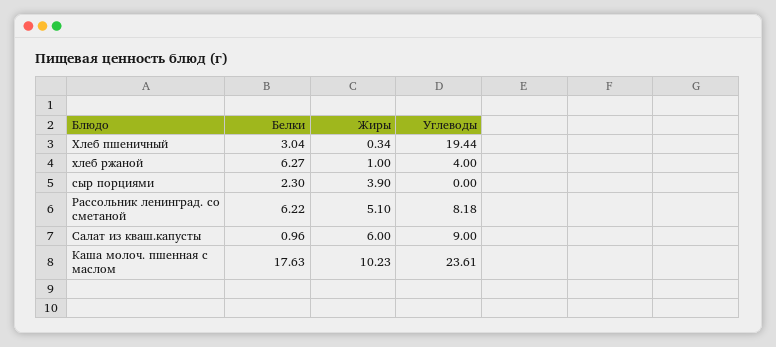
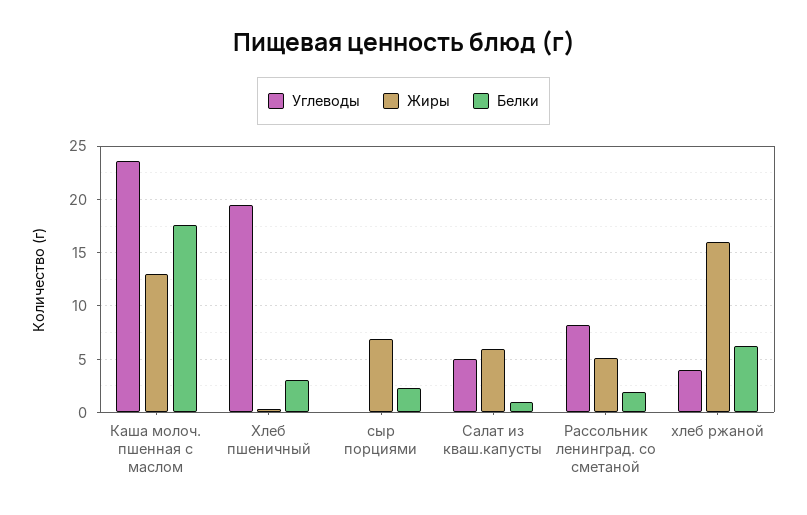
  {
    "Белки": {
      "Хлеб пшеничный": 3.04,
      "хлеб ржаной": 6.27,
      "сыр порциями": 2.3,
-     "Рассольник ленинград. со сметаной": 6.22,
+     "Рассольник ленинград. со сметаной": 2,
      "Салат из кваш.капусты": 0.96,
      "Каша молоч. пшенная с маслом": 17.63
    },
    "Жиры": {
      "Хлеб пшеничный": 0.34,
-     "хлеб ржаной": 1,
+     "хлеб ржаной": 16,
-     "сыр порциями": 3.9,
+     "сыр порциями": 7,
      "Рассольник ленинград. со сметаной": 5.1,
      "Салат из кваш.капусты": 6,
-     "Каша молоч. пшенная с маслом": 10.23
+     "Каша молоч. пшенная с маслом": 13
    },
    "Углеводы": {
      "Хлеб пшеничный": 19.44,
      "хлеб ржаной": 4,
      "сыр порциями": 0,
      "Рассольник ленинград. со сметаной": 8.18,
-     "Салат из кваш.капусты": 9,
+     "Салат из кваш.капусты": 5,
      "Каша молоч. пшенная с маслом": 23.61
    }
  }

